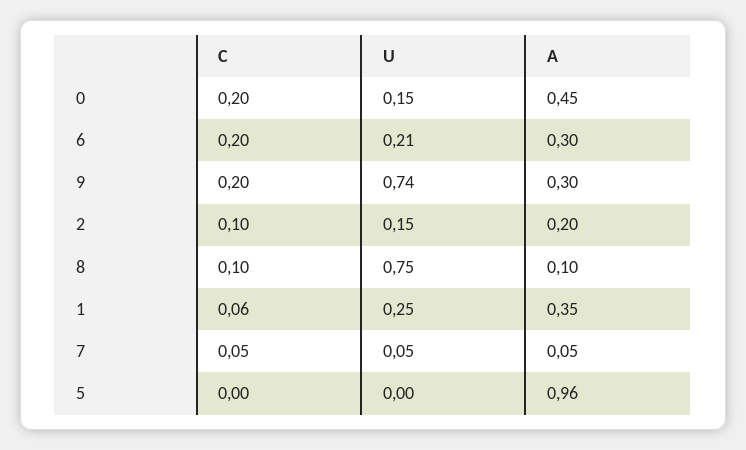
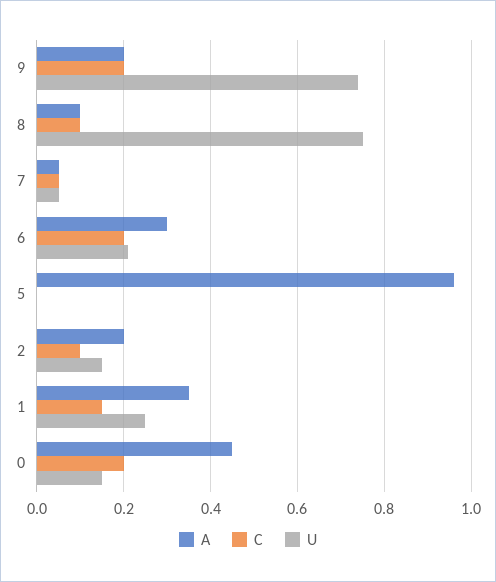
  {
    "C": {
      "0": 0.2,
      "6": 0.2,
      "9": 0.2,
      "2": 0.1,
      "8": 0.1,
-     "1": 0.06,
+     "1": 0.15,
      "7": 0.05,
      "5": 0
    },
    "U": {
      "0": 0.15,
      "6": 0.21,
      "9": 0.74,
      "2": 0.15,
      "8": 0.75,
      "1": 0.25,
      "7": 0.05,
      "5": 0
    },
    "A": {
      "0": 0.45,
      "6": 0.3,
-     "9": 0.3,
+     "9": 0.2,
      "2": 0.2,
      "8": 0.1,
      "1": 0.35,
      "7": 0.05,
      "5": 0.96
    }
  }

